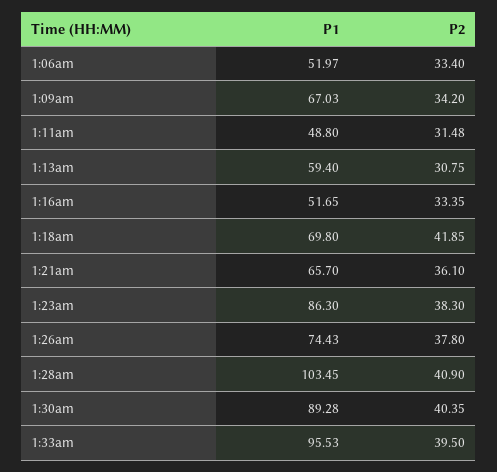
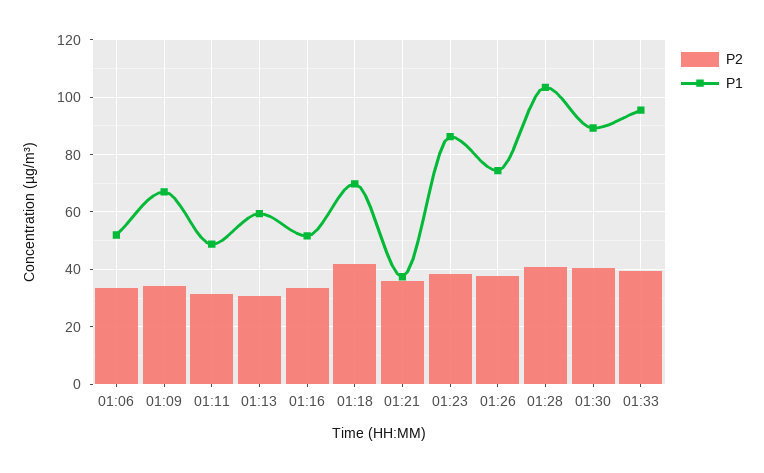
  {
    "P1": {
      "1:06am": 51.97,
      "1:09am": 67.03,
      "1:11am": 48.8,
      "1:13am": 59.4,
      "1:16am": 51.65,
      "1:18am": 69.8,
-     "1:21am": 65.7,
+     "1:21am": 37.5,
      "1:23am": 86.3,
      "1:26am": 74.43,
      "1:28am": 103.45,
      "1:30am": 89.28,
      "1:33am": 95.53
    },
    "P2": {
      "1:06am": 33.4,
      "1:09am": 34.2,
      "1:11am": 31.48,
      "1:13am": 30.75,
      "1:16am": 33.35,
      "1:18am": 41.85,
      "1:21am": 36.1,
      "1:23am": 38.3,
      "1:26am": 37.8,
      "1:28am": 40.9,
      "1:30am": 40.35,
      "1:33am": 39.5
    }
  }

